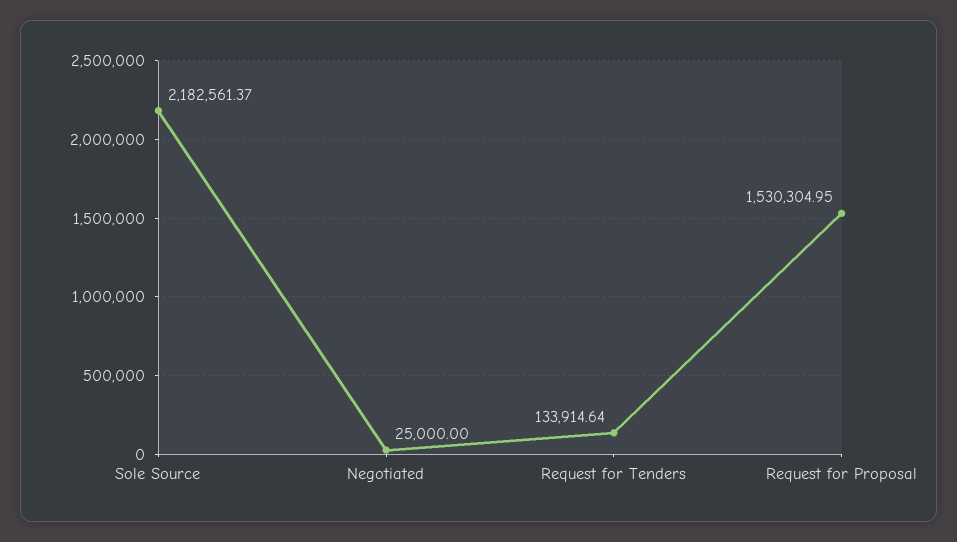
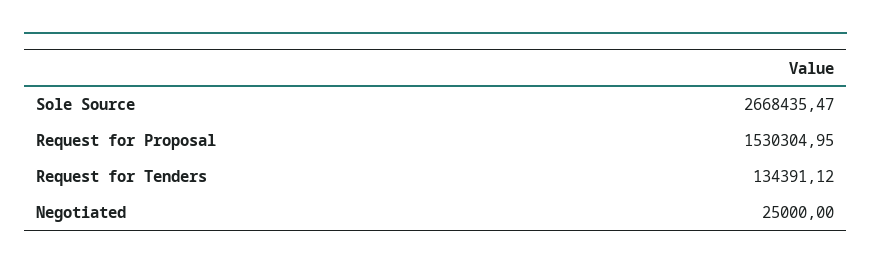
  {
-   "Sole Source": 2182561.37,
+   "Sole Source": 2668435.47,
    "Negotiated": 25000,
-   "Request for Tenders": 133914.64,
+   "Request for Tenders": 134391.12,
    "Request for Proposal": 1530304.95
  }

